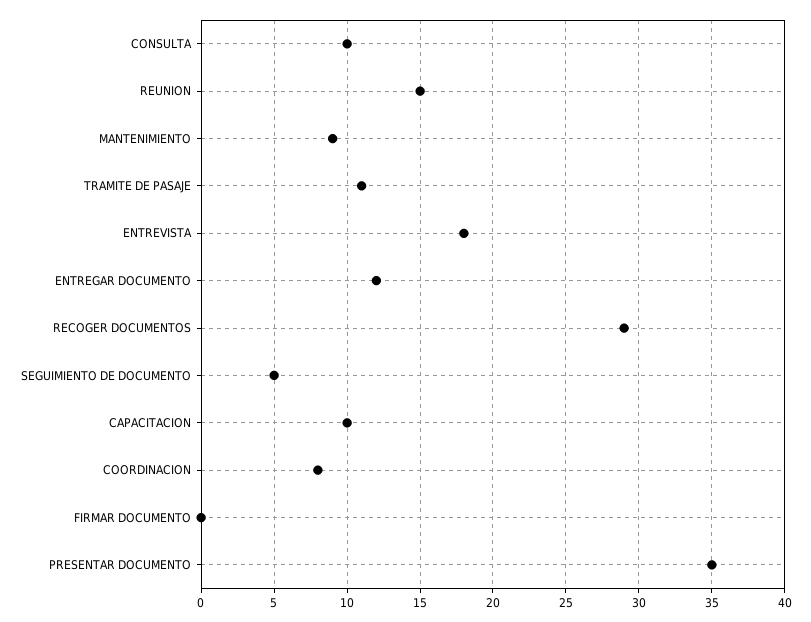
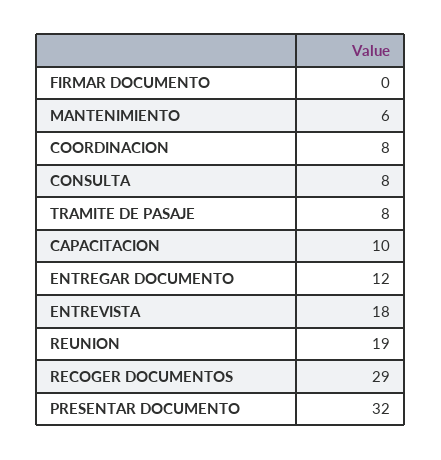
  {
-   "CONSULTA": 10,
+   "CONSULTA": 8,
-   "REUNION": 15,
+   "REUNION": 19,
-   "MANTENIMIENTO": 9,
+   "MANTENIMIENTO": 6,
-   "TRAMITE DE PASAJE": 11,
+   "TRAMITE DE PASAJE": 8,
    "ENTREVISTA": 18,
    "ENTREGAR DOCUMENTO": 12,
    "RECOGER DOCUMENTOS": 29,
-   "SEGUIMIENTO DE DOCUMENTO": 5,
    "CAPACITACION": 10,
    "COORDINACION": 8,
    "FIRMAR DOCUMENTO": 0,
-   "PRESENTAR DOCUMENTO": 35
+   "PRESENTAR DOCUMENTO": 32
  }

